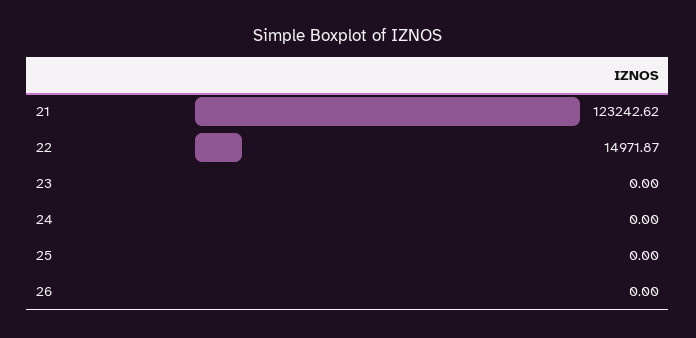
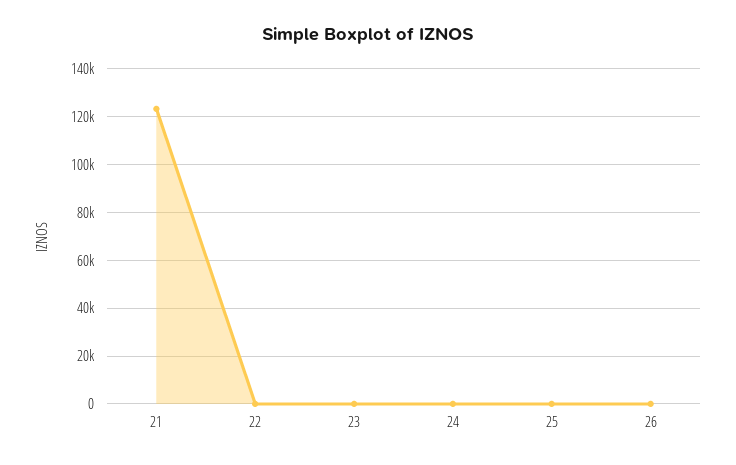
  {
    "21": 123242.62,
-   "22": 14971.87,
+   "22": 0,
    "23": 0,
    "24": 0,
    "25": 0,
    "26": 0
  }

